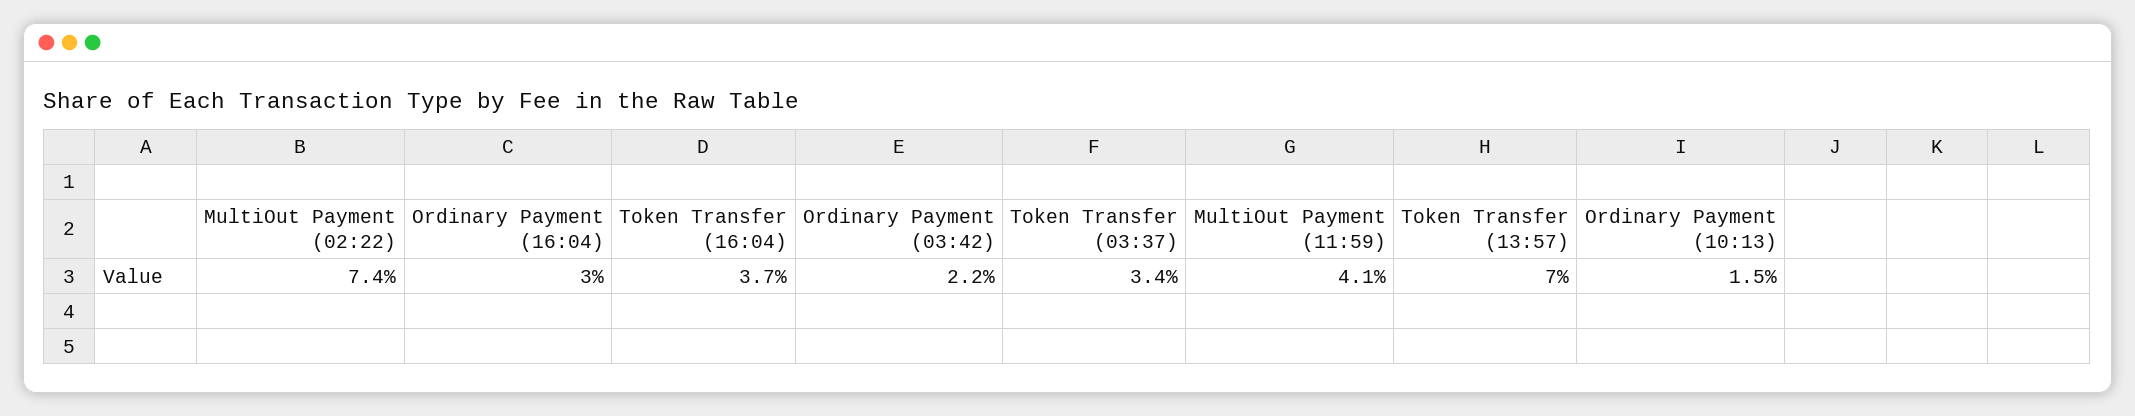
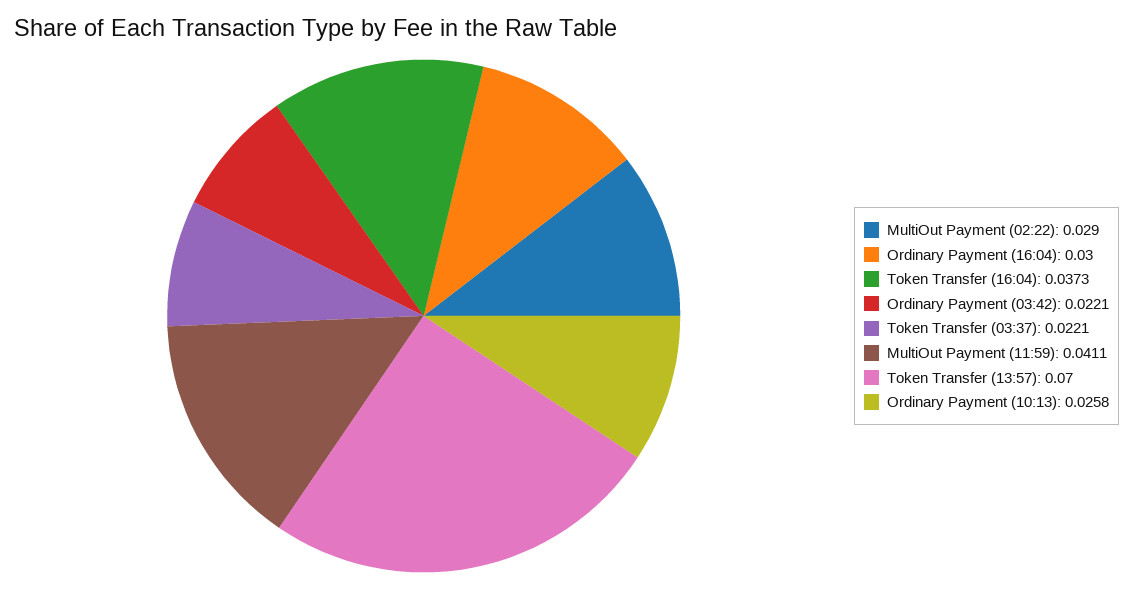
  {
-   "MultiOut Payment (02:22)": 0.074,
+   "MultiOut Payment (02:22)": 0.029,
    "Ordinary Payment (16:04)": 0.03,
    "Token Transfer (16:04)": 0.0373,
    "Ordinary Payment (03:42)": 0.0221,
-   "Token Transfer (03:37)": 0.034,
+   "Token Transfer (03:37)": 0.0221,
    "MultiOut Payment (11:59)": 0.0411,
    "Token Transfer (13:57)": 0.07,
-   "Ordinary Payment (10:13)": 0.015
+   "Ordinary Payment (10:13)": 0.0258
  }

